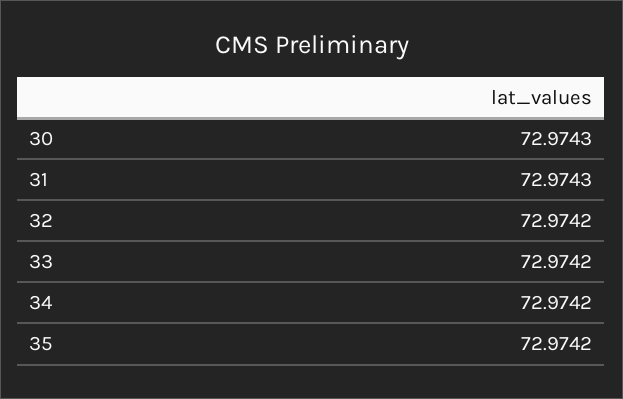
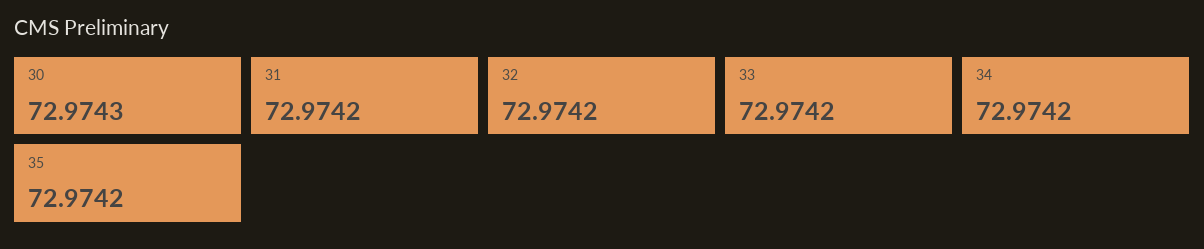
  {
    "30": 72.9743,
-   "31": 72.9743,
+   "31": 72.9742,
    "32": 72.9742,
    "33": 72.9742,
    "34": 72.9742,
    "35": 72.9742
  }

